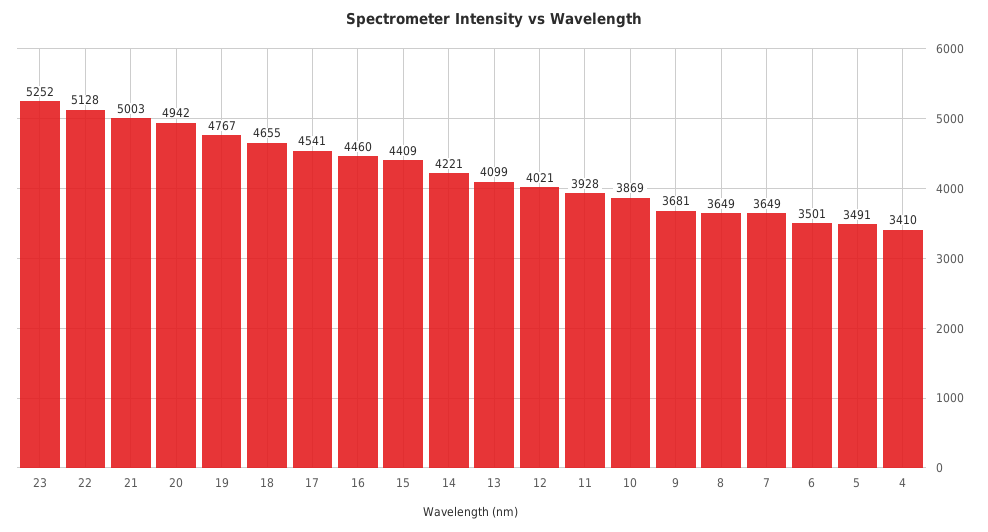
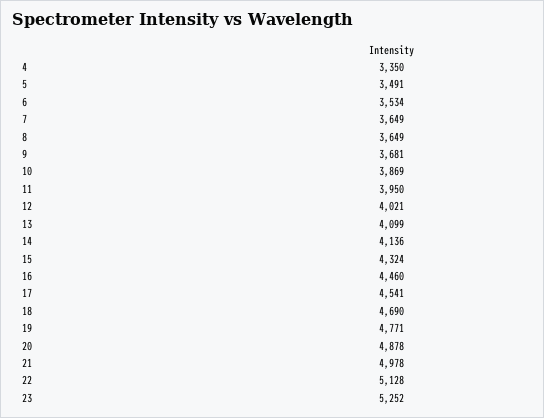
  {
    "23": 5252,
    "22": 5128,
-   "21": 5003,
+   "21": 4978,
-   "20": 4942,
+   "20": 4878,
-   "19": 4767,
+   "19": 4771,
-   "18": 4655,
+   "18": 4690,
    "17": 4541,
    "16": 4460,
-   "15": 4409,
+   "15": 4324,
-   "14": 4221,
+   "14": 4136,
    "13": 4099,
    "12": 4021,
-   "11": 3928,
+   "11": 3950,
    "10": 3869,
    "9": 3681,
    "8": 3649,
    "7": 3649,
-   "6": 3501,
+   "6": 3534,
    "5": 3491,
-   "4": 3410
+   "4": 3350
  }

